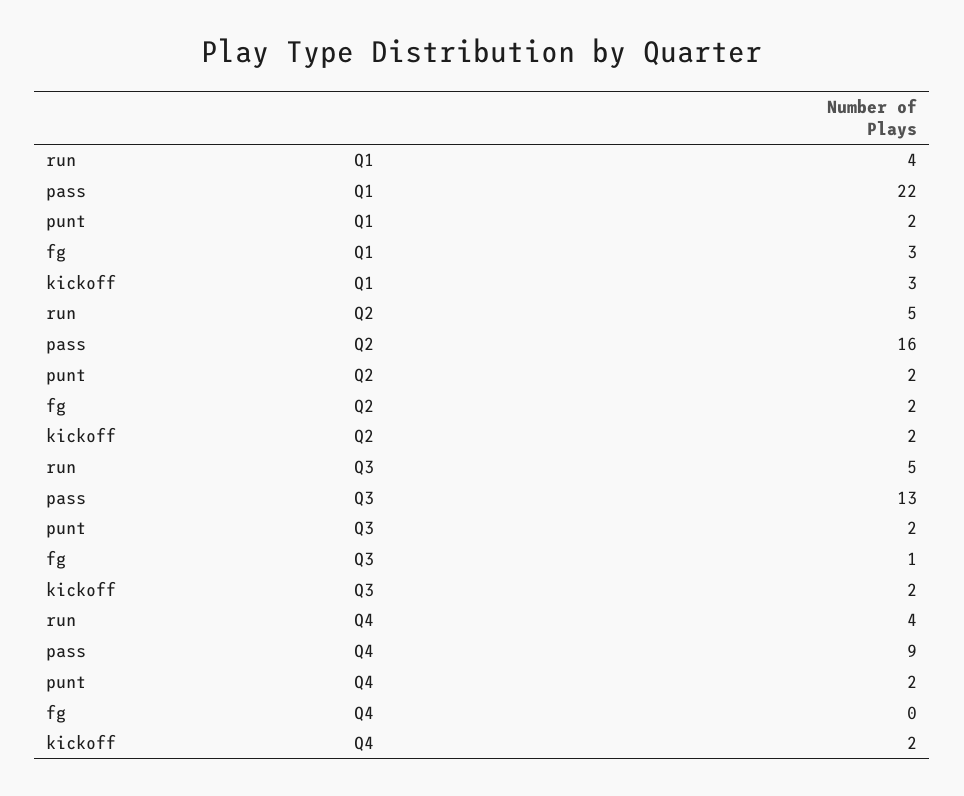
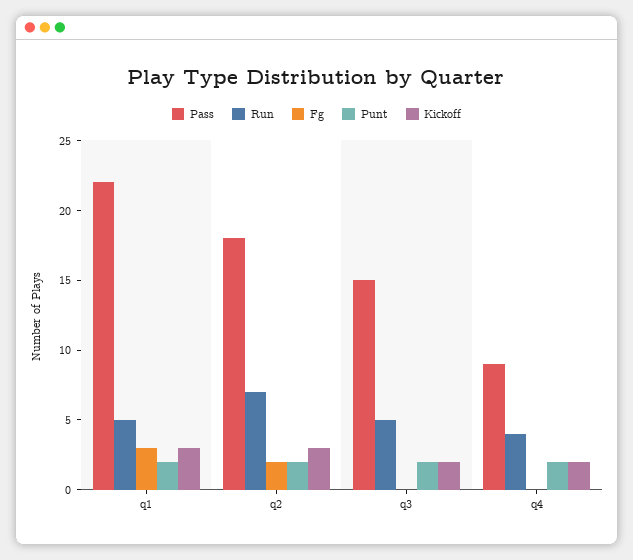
  {
    "run": {
-     "Q1": 4,
+     "Q1": 5,
-     "Q2": 5,
+     "Q2": 7,
      "Q3": 5,
      "Q4": 4
    },
    "pass": {
      "Q1": 22,
-     "Q2": 16,
+     "Q2": 18,
-     "Q3": 13,
+     "Q3": 15,
      "Q4": 9
    },
    "punt": {
      "Q1": 2,
      "Q2": 2,
      "Q3": 2,
      "Q4": 2
    },
    "fg": {
      "Q1": 3,
      "Q2": 2,
-     "Q3": 1,
+     "Q3": 0,
      "Q4": 0
    },
    "kickoff": {
      "Q1": 3,
-     "Q2": 2,
+     "Q2": 3,
      "Q3": 2,
      "Q4": 2
    }
  }

